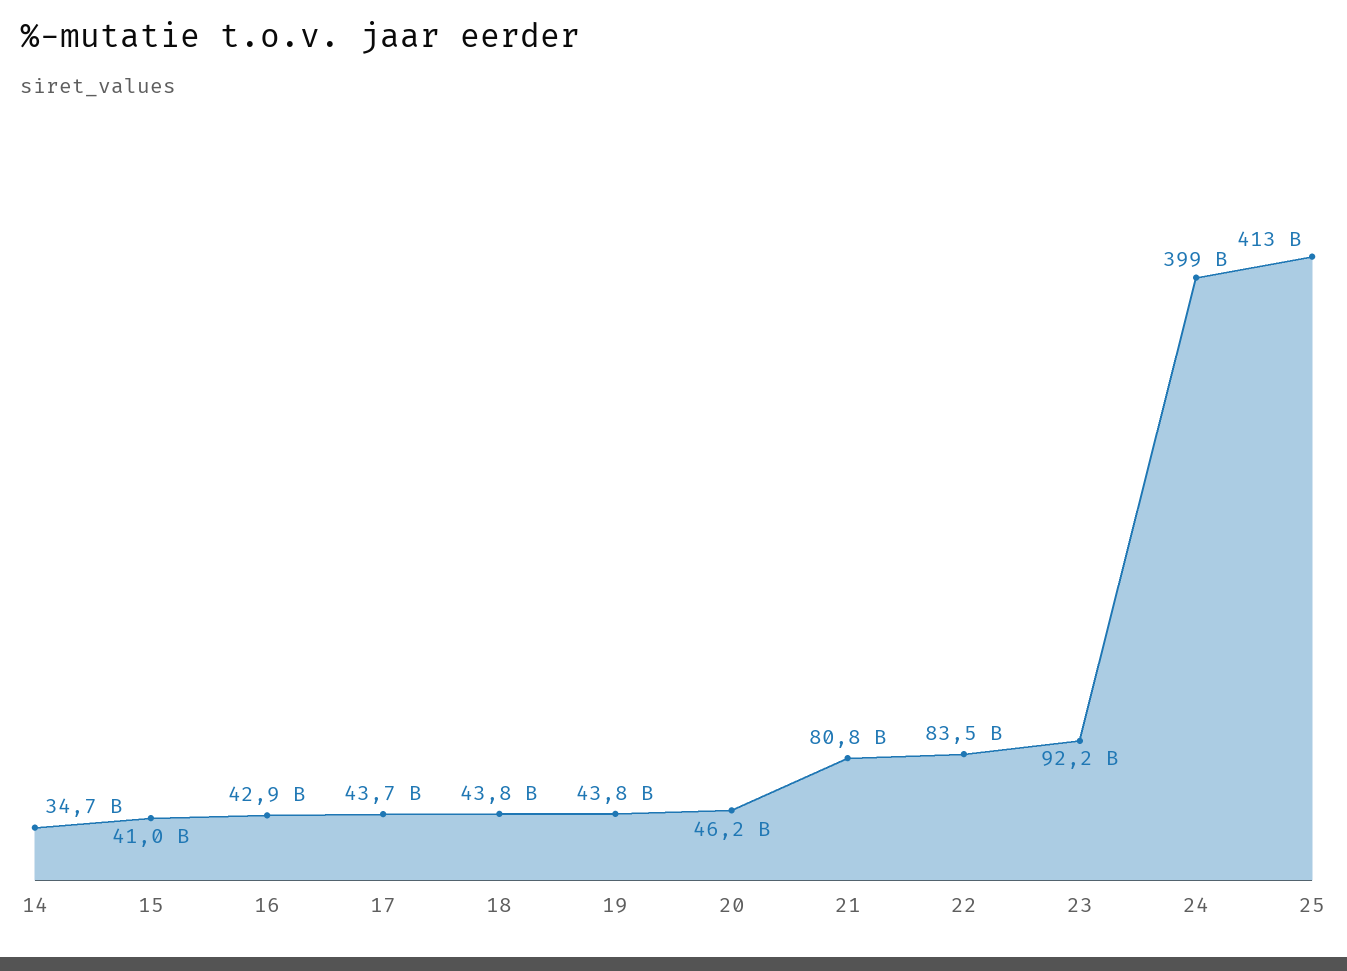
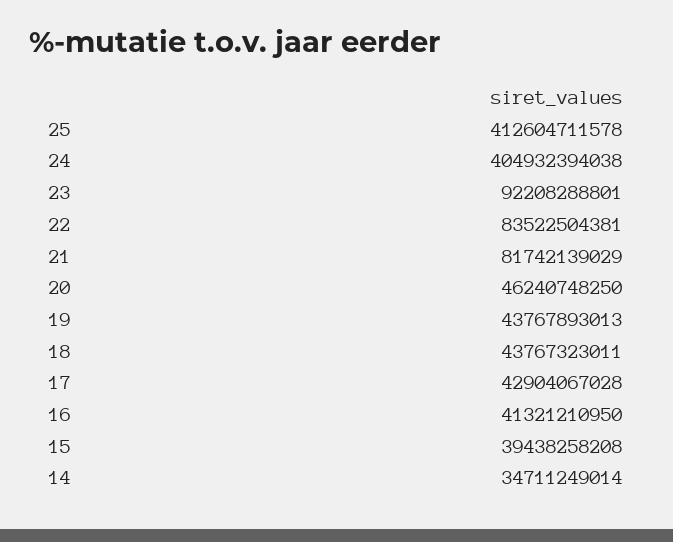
  {
    "14": 34711249014,
-   "15": 41000000000,
+   "15": 39438258208,
-   "16": 42900000000,
+   "16": 41321210950,
-   "17": 43700000000,
+   "17": 42904067028,
    "18": 43767323011,
    "19": 43767893013,
    "20": 46240748250,
-   "21": 80800000000,
+   "21": 81742139029,
    "22": 83522504381,
    "23": 92208288801,
-   "24": 399000000000,
+   "24": 404932394038,
    "25": 412604711578
  }

